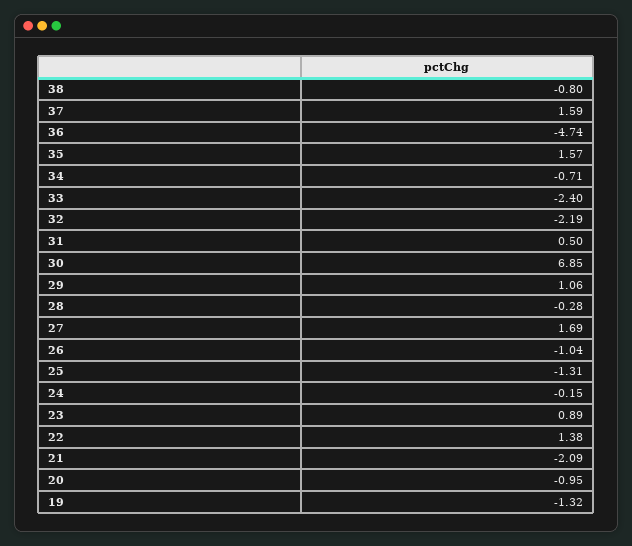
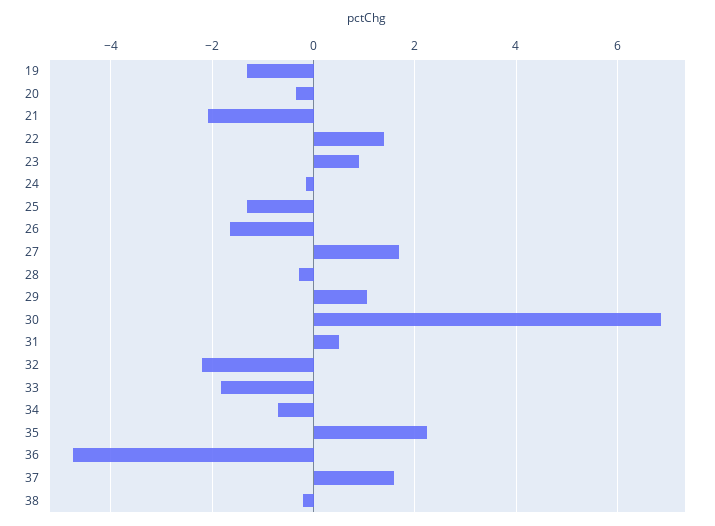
  {
-   "38": -0.8,
+   "38": -0.2,
    "37": 1.59,
    "36": -4.74,
-   "35": 1.57,
+   "35": 2.2,
    "34": -0.71,
-   "33": -2.4,
+   "33": -1.8,
    "32": -2.19,
    "31": 0.5,
    "30": 6.85,
    "29": 1.06,
    "28": -0.28,
    "27": 1.69,
-   "26": -1.04,
+   "26": -1.6,
    "25": -1.31,
    "24": -0.15,
    "23": 0.89,
    "22": 1.38,
    "21": -2.09,
-   "20": -0.95,
+   "20": -0.4,
    "19": -1.32
  }

